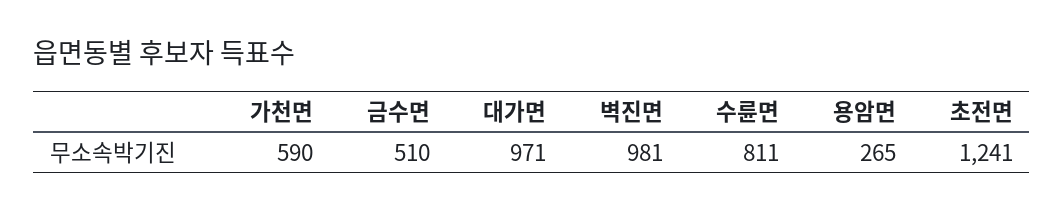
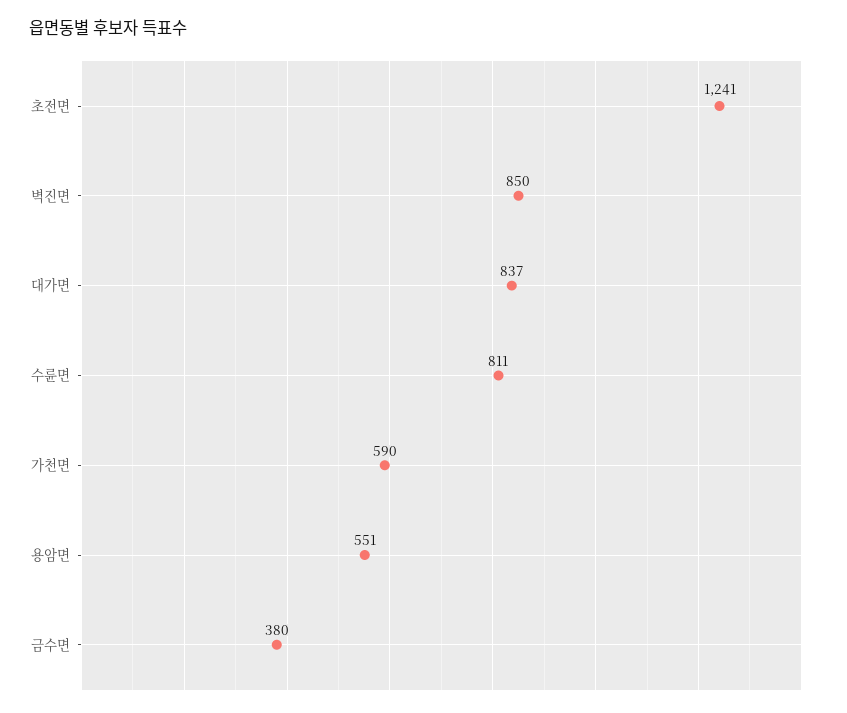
  {
    "가천면": 590,
-   "금수면": 510,
+   "금수면": 380,
-   "대가면": 971,
+   "대가면": 837,
-   "벽진면": 981,
+   "벽진면": 850,
    "수륜면": 811,
-   "용암면": 265,
+   "용암면": 551,
    "초전면": 1241
  }

